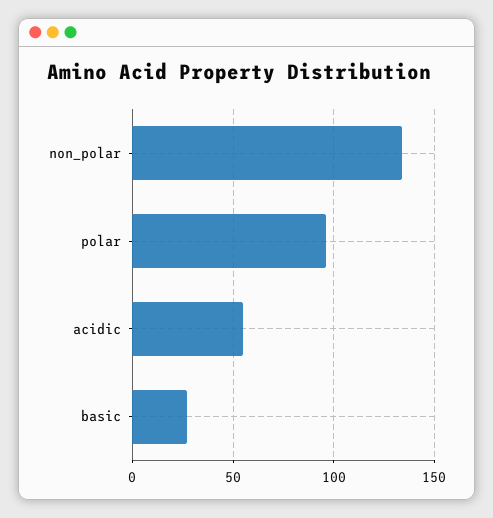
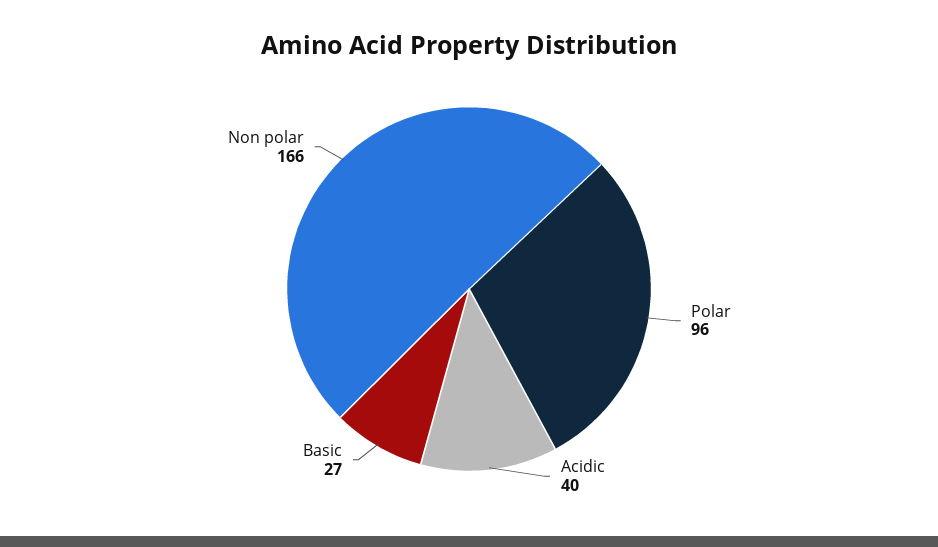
  {
-   "non_polar": 135,
+   "non_polar": 166,
    "polar": 96,
-   "acidic": 55,
+   "acidic": 40,
    "basic": 27
  }

